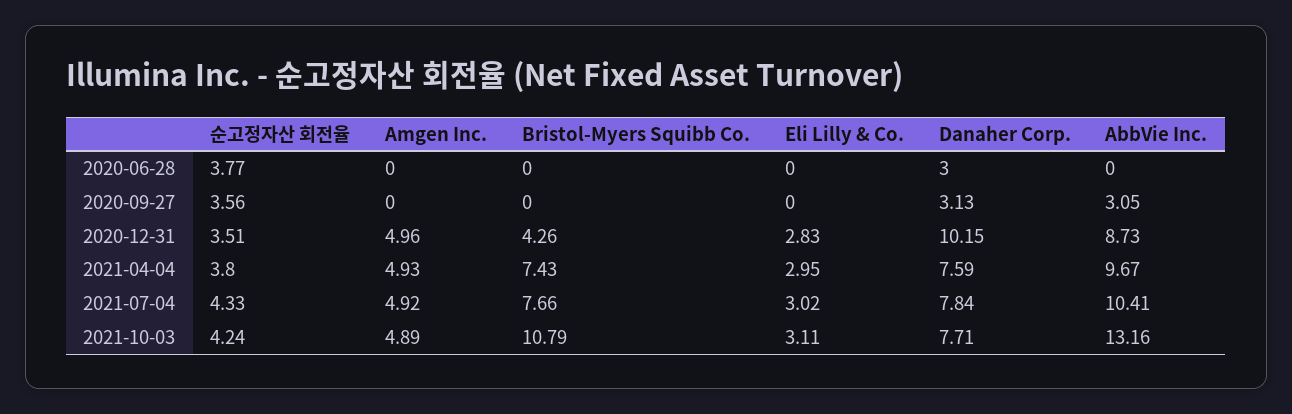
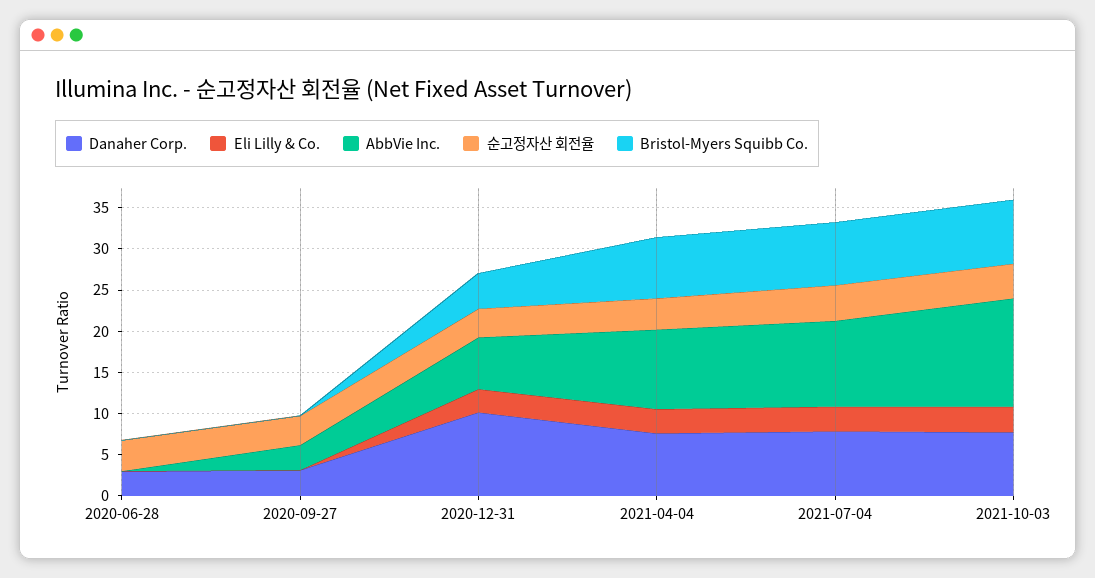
  {
    "순고정자산 회전율": {
      "2020-06-28": 3.77,
      "2020-09-27": 3.56,
      "2020-12-31": 3.51,
      "2021-04-04": 3.8,
      "2021-07-04": 4.33,
      "2021-10-03": 4.24
    },
-   "Amgen Inc.": {
-     "2020-06-28": 0,
-     "2020-09-27": 0,
-     "2020-12-31": 4.96,
-     "2021-04-04": 4.93,
-     "2021-07-04": 4.92,
-     "2021-10-03": 4.89
-   },
    "Bristol-Myers Squibb Co.": {
      "2020-06-28": 0,
      "2020-09-27": 0,
      "2020-12-31": 4.26,
      "2021-04-04": 7.43,
      "2021-07-04": 7.66,
-     "2021-10-03": 10.79
+     "2021-10-03": 8
    },
    "Eli Lilly & Co.": {
      "2020-06-28": 0,
      "2020-09-27": 0,
      "2020-12-31": 2.83,
      "2021-04-04": 2.95,
      "2021-07-04": 3.02,
      "2021-10-03": 3.11
    },
    "Danaher Corp.": {
      "2020-06-28": 3,
      "2020-09-27": 3.13,
      "2020-12-31": 10.15,
      "2021-04-04": 7.59,
      "2021-07-04": 7.84,
      "2021-10-03": 7.71
    },
    "AbbVie Inc.": {
      "2020-06-28": 0,
      "2020-09-27": 3.05,
-     "2020-12-31": 8.73,
+     "2020-12-31": 6,
      "2021-04-04": 9.67,
      "2021-07-04": 10.41,
      "2021-10-03": 13.16
    }
  }

